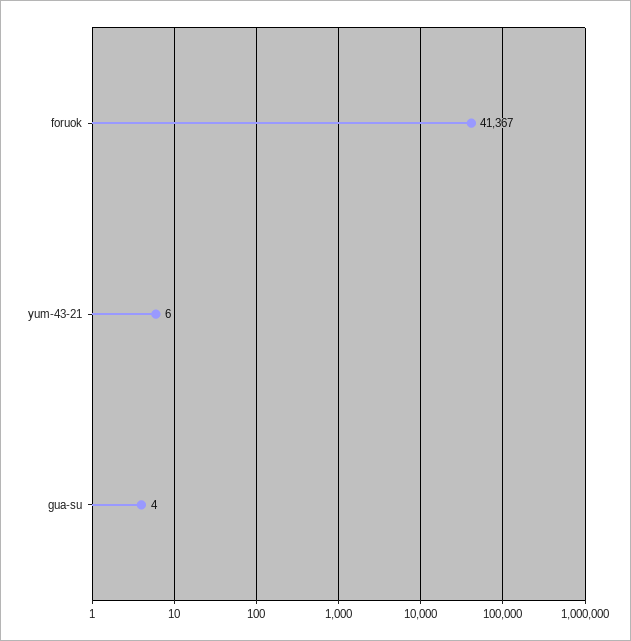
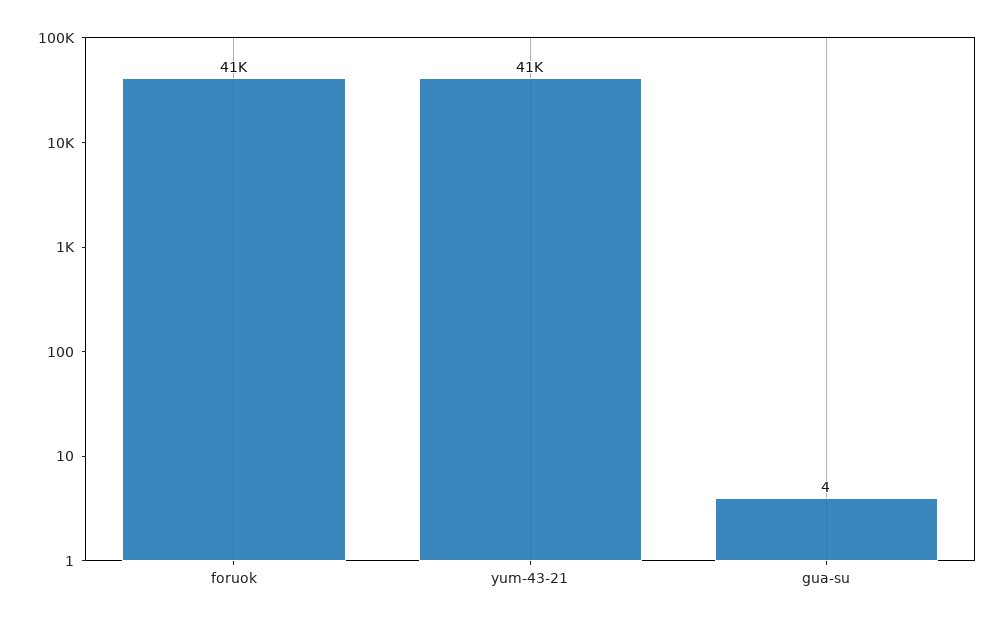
  {
    "foruok": 41367,
-   "yum-43-21": 6,
+   "yum-43-21": 41000,
    "gua-su": 4
  }

